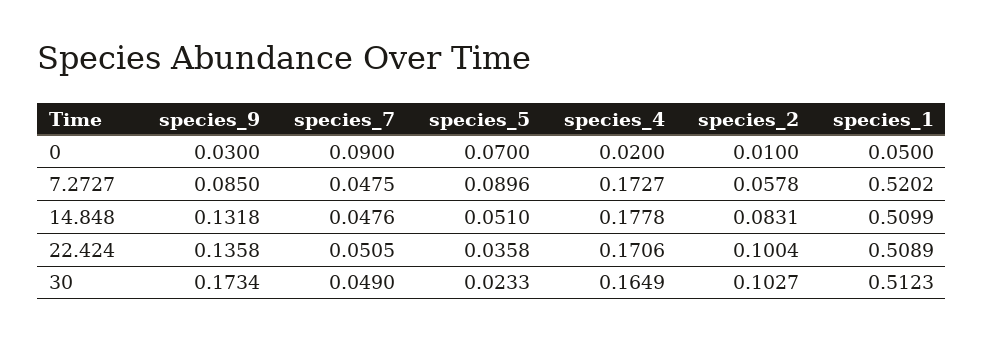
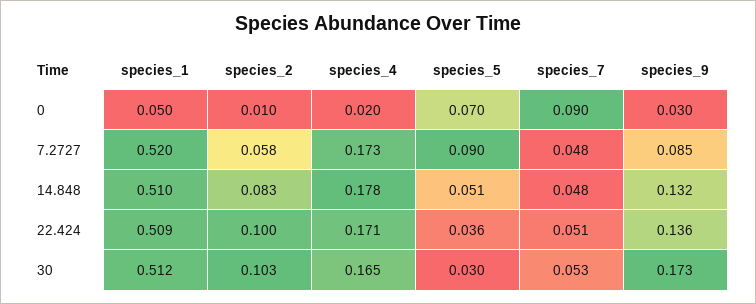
  {
    "species_9": {
      "0": 0.03,
      "7.2727": 0.085,
      "14.848": 0.1318,
      "22.424": 0.1358,
      "30": 0.1734
    },
    "species_7": {
      "0": 0.09,
      "7.2727": 0.0475,
      "14.848": 0.0476,
      "22.424": 0.0505,
-     "30": 0.049
+     "30": 0.053
    },
    "species_5": {
      "0": 0.07,
      "7.2727": 0.0896,
      "14.848": 0.051,
      "22.424": 0.0358,
-     "30": 0.0233
+     "30": 0.03
    },
    "species_4": {
      "0": 0.02,
      "7.2727": 0.1727,
      "14.848": 0.1778,
      "22.424": 0.1706,
      "30": 0.1649
    },
    "species_2": {
      "0": 0.01,
      "7.2727": 0.0578,
      "14.848": 0.0831,
      "22.424": 0.1004,
      "30": 0.1027
    },
    "species_1": {
      "0": 0.05,
      "7.2727": 0.5202,
      "14.848": 0.5099,
      "22.424": 0.5089,
      "30": 0.5123
    }
  }

